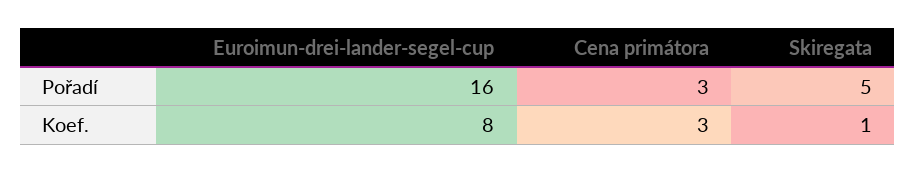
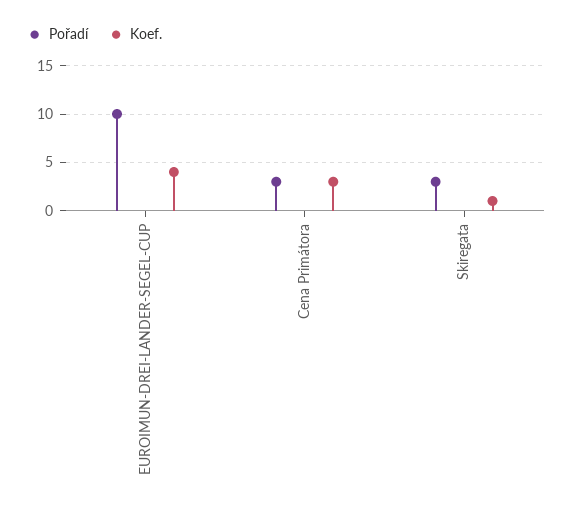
  {
    "Pořadí": {
-     "Euroimun-drei-lander-segel-cup": 16,
+     "Euroimun-drei-lander-segel-cup": 10,
      "Cena primátora": 3,
-     "Skiregata": 5
+     "Skiregata": 3
    },
    "Koef.": {
-     "Euroimun-drei-lander-segel-cup": 8,
+     "Euroimun-drei-lander-segel-cup": 4,
      "Cena primátora": 3,
      "Skiregata": 1
    }
  }

